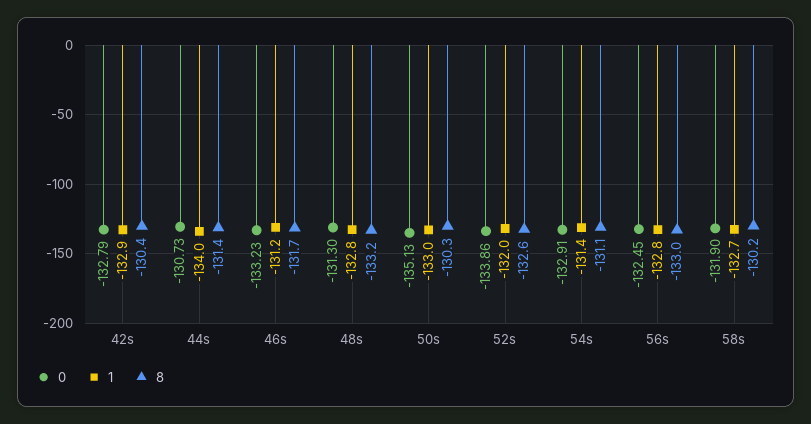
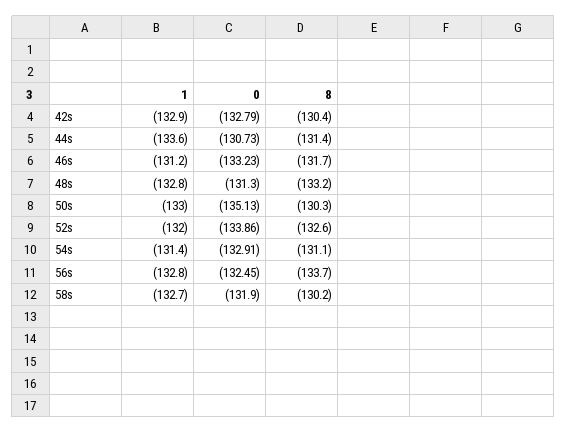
  {
    "0": {
      "42s": -132.79,
      "44s": -130.73,
      "46s": -133.23,
      "48s": -131.3,
      "50s": -135.13,
      "52s": -133.86,
      "54s": -132.91,
      "56s": -132.45,
      "58s": -131.9
    },
    "1": {
      "42s": -132.9,
-     "44s": -134,
+     "44s": -133.6,
      "46s": -131.2,
      "48s": -132.8,
      "50s": -133,
      "52s": -132,
      "54s": -131.4,
      "56s": -132.8,
      "58s": -132.7
    },
    "8": {
      "42s": -130.4,
      "44s": -131.4,
      "46s": -131.7,
      "48s": -133.2,
      "50s": -130.3,
      "52s": -132.6,
      "54s": -131.1,
-     "56s": -133,
+     "56s": -133.7,
      "58s": -130.2
    }
  }

